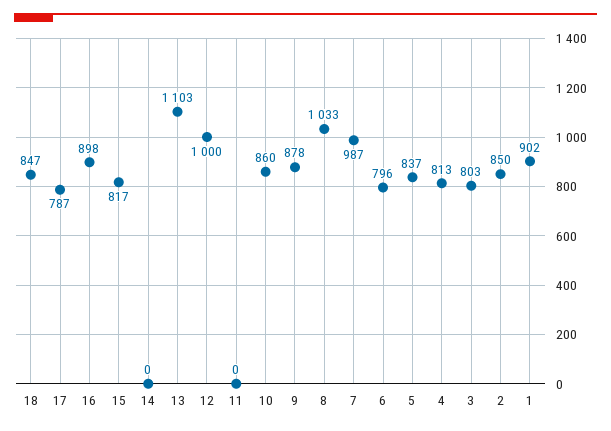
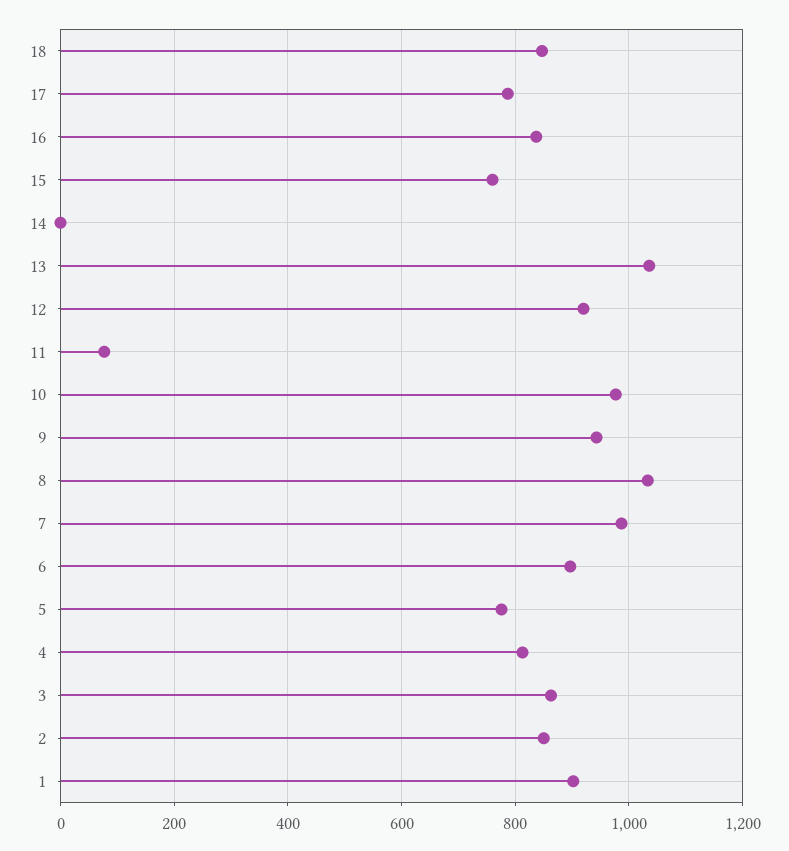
  {
    "18": 847,
    "17": 787,
-   "16": 898,
+   "16": 840,
-   "15": 817,
+   "15": 760,
    "14": 0,
-   "13": 1103,
+   "13": 1040,
-   "12": 1000,
+   "12": 920,
-   "11": 0,
+   "11": 80,
-   "10": 860,
+   "10": 980,
-   "9": 878,
+   "9": 940,
    "8": 1033,
    "7": 987,
-   "6": 796,
+   "6": 900,
-   "5": 837,
+   "5": 780,
    "4": 813,
-   "3": 803,
+   "3": 860,
    "2": 850,
    "1": 902
  }

